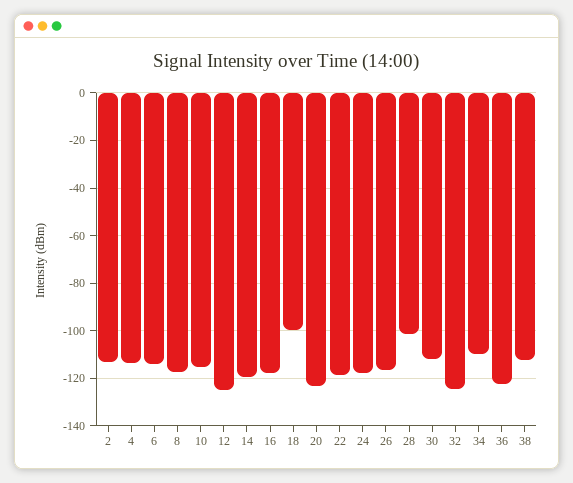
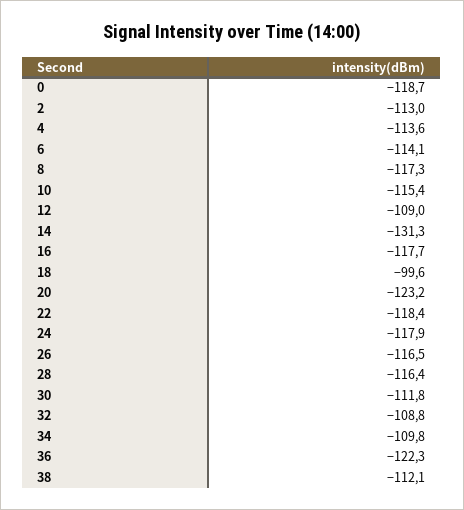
  {
    "2": -113,
    "4": -113.6,
    "6": -114.1,
    "8": -117.3,
    "10": -115.4,
-   "12": -125,
+   "12": -109,
-   "14": -120,
+   "14": -131.3,
    "16": -117.7,
    "18": -99.6,
    "20": -123.2,
    "22": -118.4,
    "24": -117.9,
    "26": -116.5,
-   "28": -100,
+   "28": -116.4,
    "30": -111.8,
-   "32": -125,
+   "32": -108.8,
    "34": -109.8,
    "36": -122.3,
-   "38": -112.1
+   "38": -112.1,
+   "0": -118.7
  }

